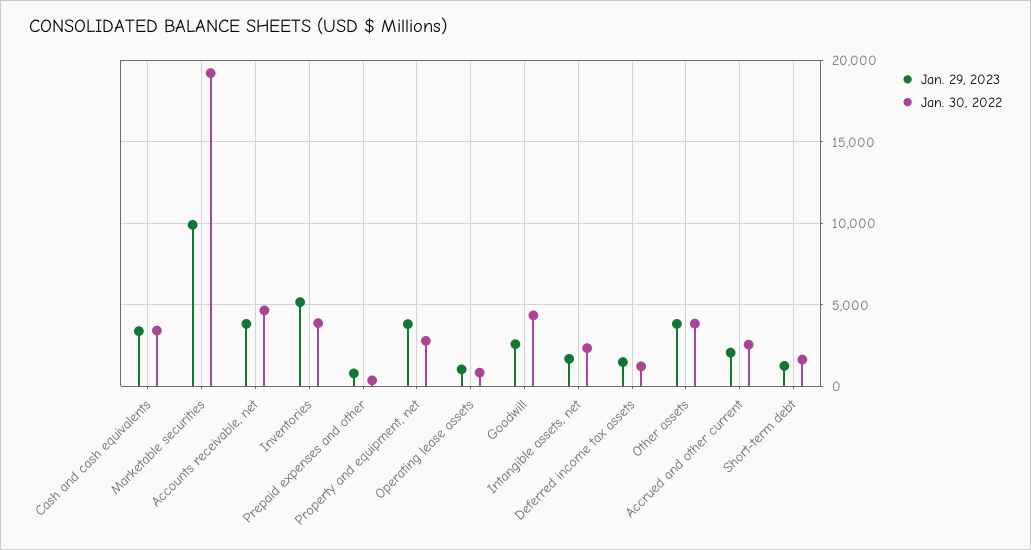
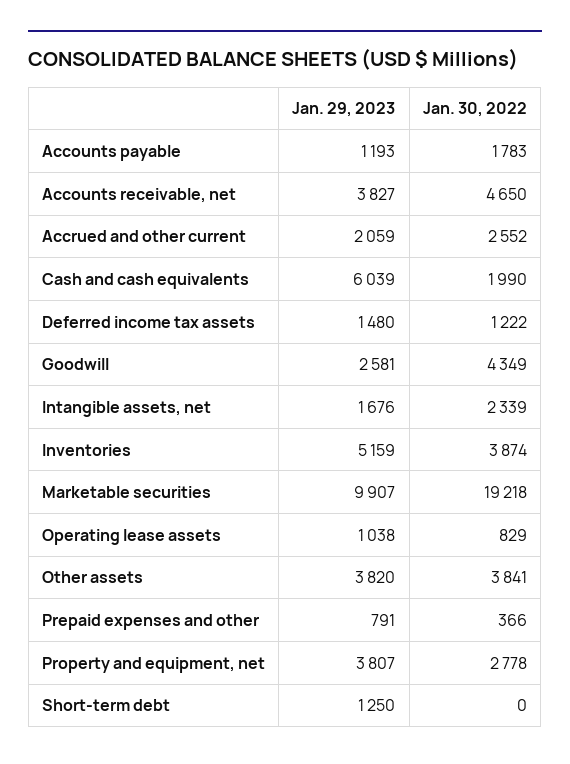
  {
    "Jan. 29, 2023": {
-     "Cash and cash equivalents": 3500,
+     "Cash and cash equivalents": 6039,
      "Marketable securities": 9907,
      "Accounts receivable, net": 3827,
      "Inventories": 5159,
      "Prepaid expenses and other": 791,
      "Property and equipment, net": 3807,
      "Operating lease assets": 1038,
      "Goodwill": 2581,
      "Intangible assets, net": 1676,
      "Deferred income tax assets": 1480,
      "Other assets": 3820,
      "Accrued and other current": 2059,
-     "Short-term debt": 1250
+     "Short-term debt": 1250,
+     "Accounts payable": 1193
    },
    "Jan. 30, 2022": {
-     "Cash and cash equivalents": 3500,
+     "Cash and cash equivalents": 1990,
      "Marketable securities": 19218,
      "Accounts receivable, net": 4650,
      "Inventories": 3874,
      "Prepaid expenses and other": 366,
      "Property and equipment, net": 2778,
      "Operating lease assets": 829,
      "Goodwill": 4349,
      "Intangible assets, net": 2339,
      "Deferred income tax assets": 1222,
      "Other assets": 3841,
      "Accrued and other current": 2552,
-     "Short-term debt": 1500
+     "Short-term debt": 0,
+     "Accounts payable": 1783
    }
  }

